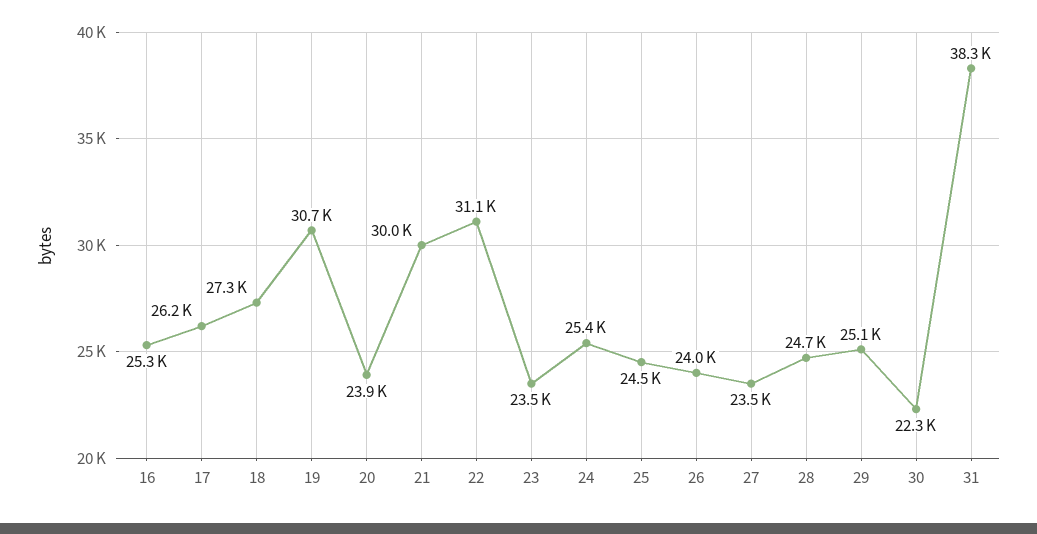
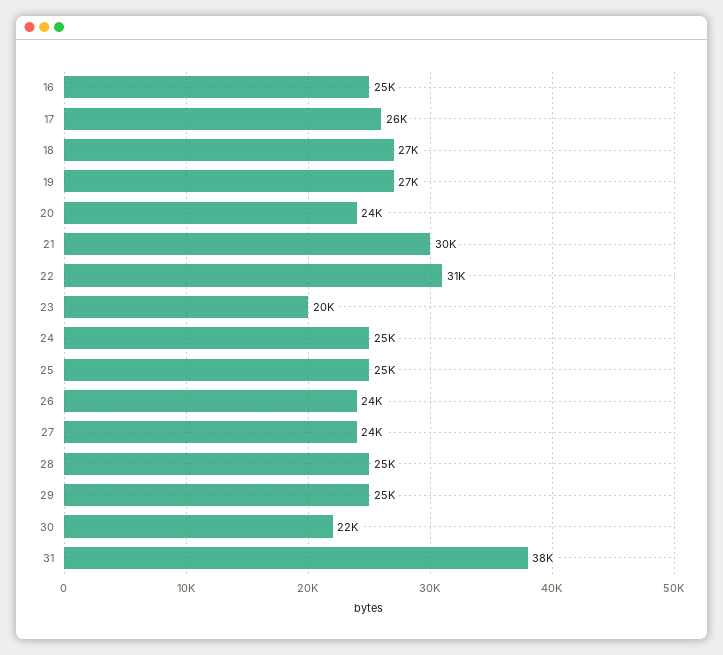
  {
    "16": 25300,
    "17": 26200,
    "18": 27300,
-   "19": 30700,
+   "19": 27000,
    "20": 23900,
    "21": 30000,
    "22": 31100,
-   "23": 23500,
+   "23": 20000,
    "24": 25400,
    "25": 24500,
    "26": 24000,
    "27": 23500,
    "28": 24700,
    "29": 25100,
    "30": 22300,
    "31": 38300
  }

